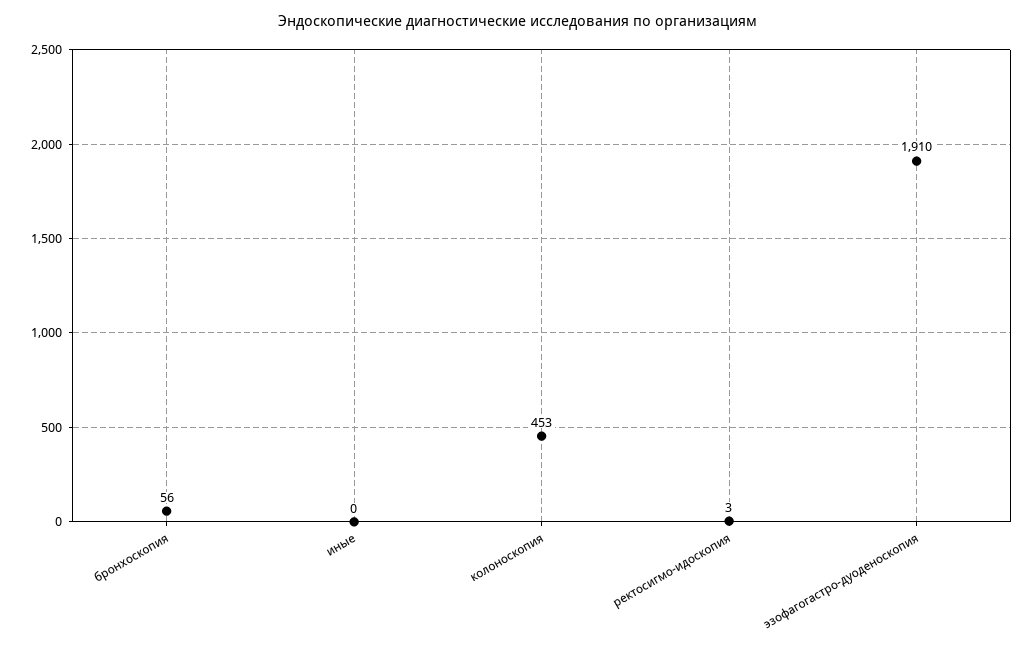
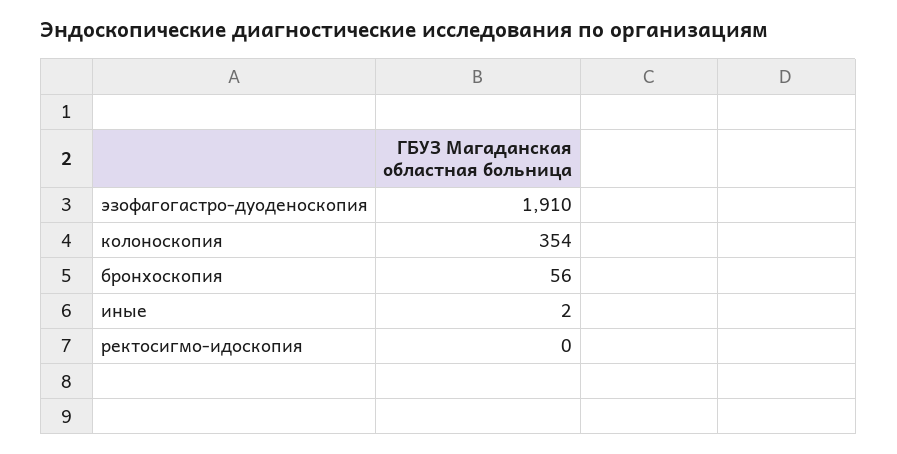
  {
    "бронхоскопия": 56,
-   "иные": 0,
+   "иные": 2,
-   "колоноскопия": 453,
+   "колоноскопия": 354,
-   "ректосигмо-идоскопия": 3,
+   "ректосигмо-идоскопия": 0,
    "эзофагогастро-дуоденоскопия": 1910
  }

